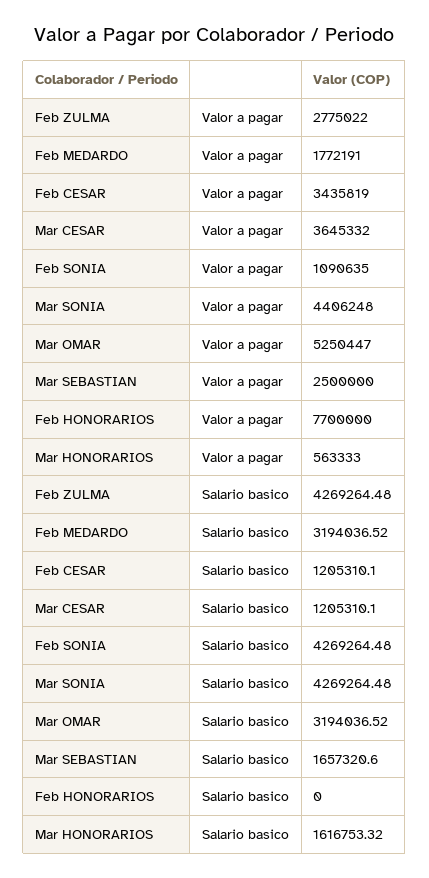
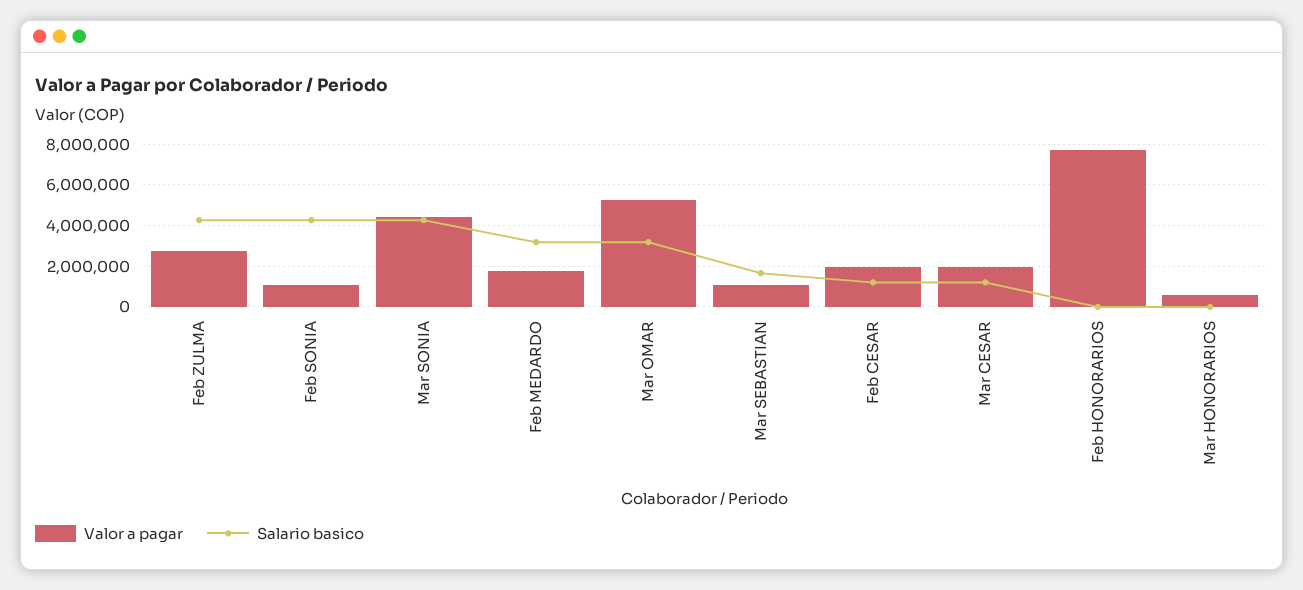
  {
    "Valor a pagar": {
      "Feb ZULMA": 2775022,
      "Feb MEDARDO": 1772191,
-     "Feb CESAR": 3435819,
+     "Feb CESAR": 2000000,
-     "Mar CESAR": 3645332,
+     "Mar CESAR": 2000000,
      "Feb SONIA": 1090635,
      "Mar SONIA": 4406248,
      "Mar OMAR": 5250447,
-     "Mar SEBASTIAN": 2500000,
+     "Mar SEBASTIAN": 1000000,
      "Feb HONORARIOS": 7700000,
      "Mar HONORARIOS": 563333
    },
    "Salario basico": {
      "Feb ZULMA": 4269264.48,
      "Feb MEDARDO": 3194036.52,
      "Feb CESAR": 1205310.1,
      "Mar CESAR": 1205310.1,
      "Feb SONIA": 4269264.48,
      "Mar SONIA": 4269264.48,
      "Mar OMAR": 3194036.52,
      "Mar SEBASTIAN": 1657320.6,
      "Feb HONORARIOS": 0,
-     "Mar HONORARIOS": 1616753.32
+     "Mar HONORARIOS": 0
    }
  }

